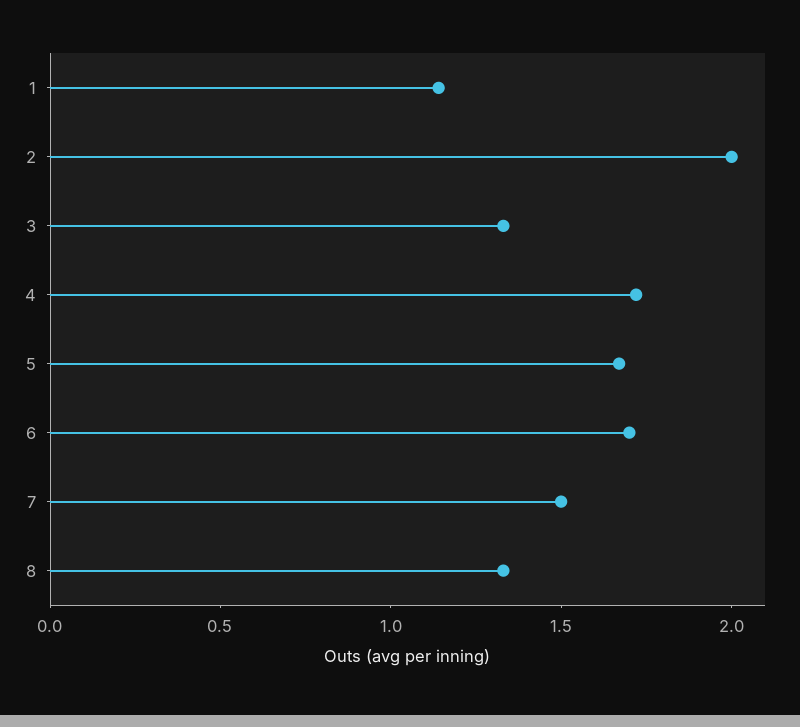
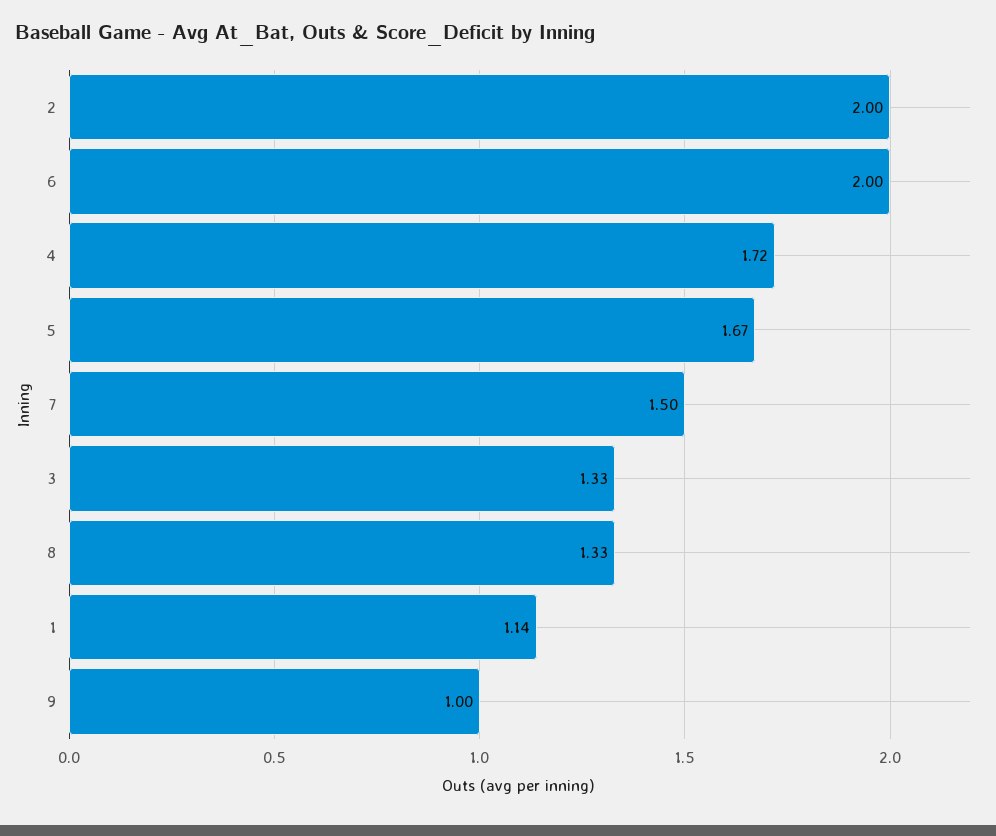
  {
    "1": 1.14,
    "2": 2,
    "3": 1.33,
    "4": 1.72,
    "5": 1.67,
-   "6": 1.7,
+   "6": 2,
    "7": 1.5,
-   "8": 1.33
+   "8": 1.33,
+   "9": 1
  }

